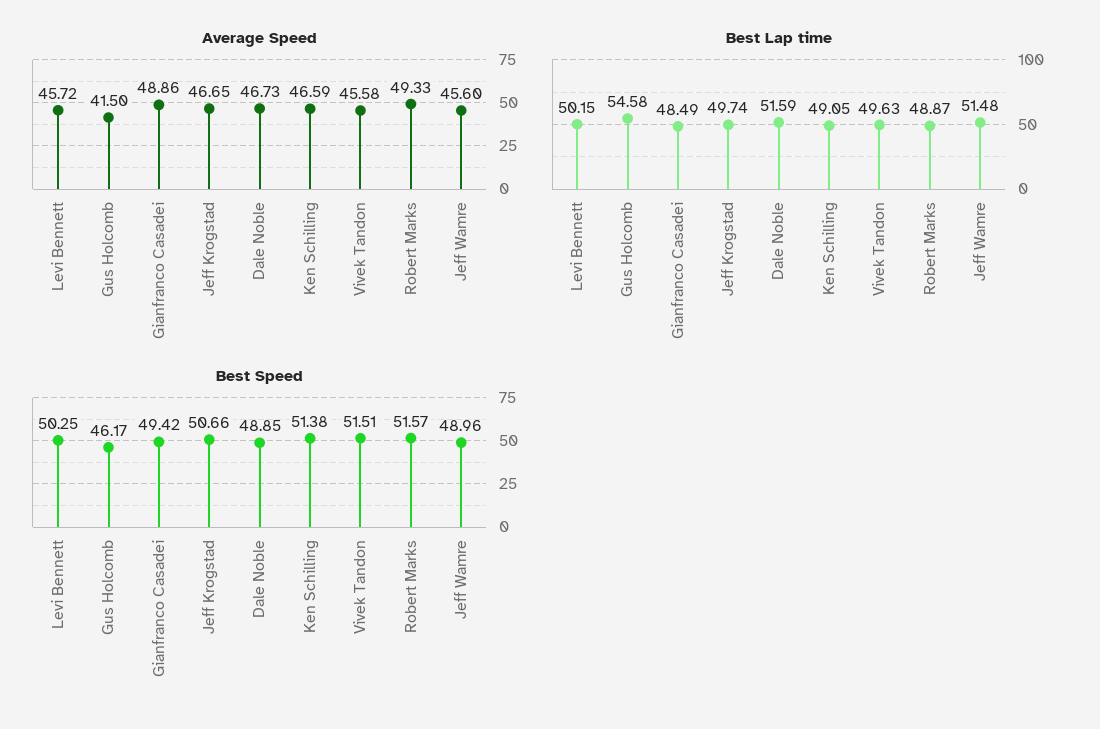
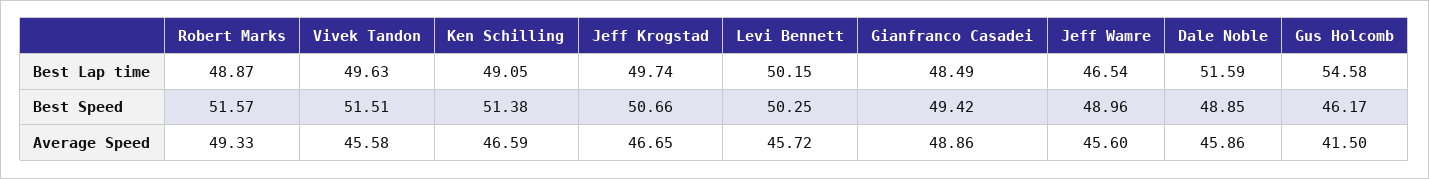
  {
    "Average Speed": {
      "Levi Bennett": 45.72,
      "Gus Holcomb": 41.5,
      "Gianfranco Casadei": 48.86,
      "Jeff Krogstad": 46.65,
-     "Dale Noble": 46.73,
+     "Dale Noble": 45.86,
      "Ken Schilling": 46.59,
      "Vivek Tandon": 45.58,
      "Robert Marks": 49.33,
      "Jeff Wamre": 45.6
    },
    "Best Lap time": {
      "Levi Bennett": 50.15,
      "Gus Holcomb": 54.58,
      "Gianfranco Casadei": 48.49,
      "Jeff Krogstad": 49.74,
      "Dale Noble": 51.59,
      "Ken Schilling": 49.05,
      "Vivek Tandon": 49.63,
      "Robert Marks": 48.87,
-     "Jeff Wamre": 51.48
+     "Jeff Wamre": 46.54
    },
    "Best Speed": {
      "Levi Bennett": 50.25,
      "Gus Holcomb": 46.17,
      "Gianfranco Casadei": 49.42,
      "Jeff Krogstad": 50.66,
      "Dale Noble": 48.85,
      "Ken Schilling": 51.38,
      "Vivek Tandon": 51.51,
      "Robert Marks": 51.57,
      "Jeff Wamre": 48.96
    }
  }

